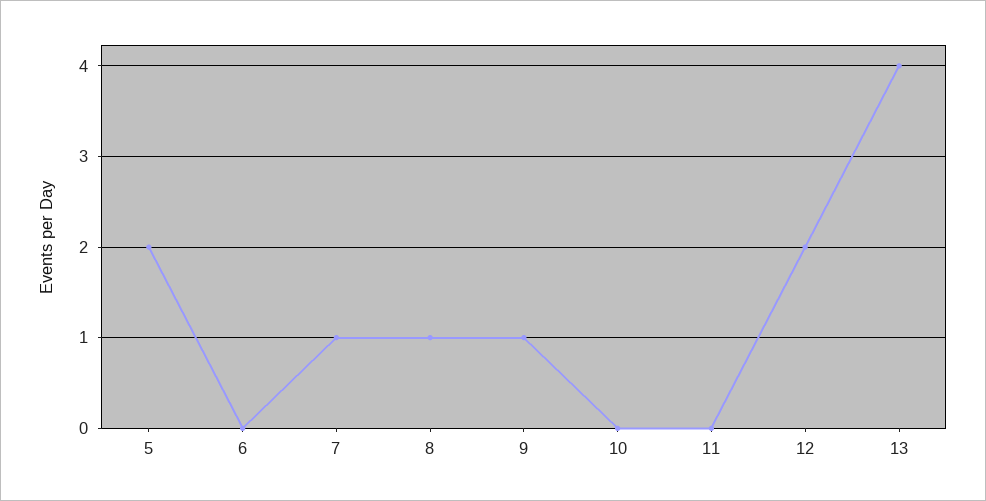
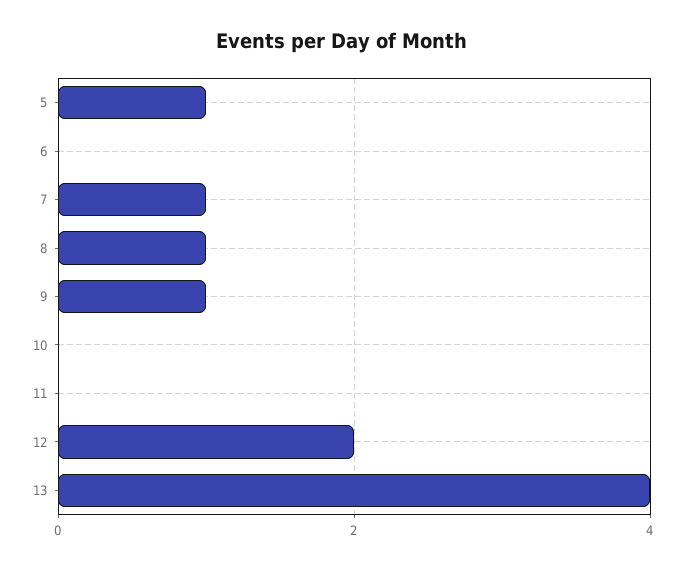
  {
-   "5": 2,
+   "5": 1,
    "6": 0,
    "7": 1,
    "8": 1,
    "9": 1,
    "10": 0,
    "11": 0,
    "12": 2,
    "13": 4
  }

